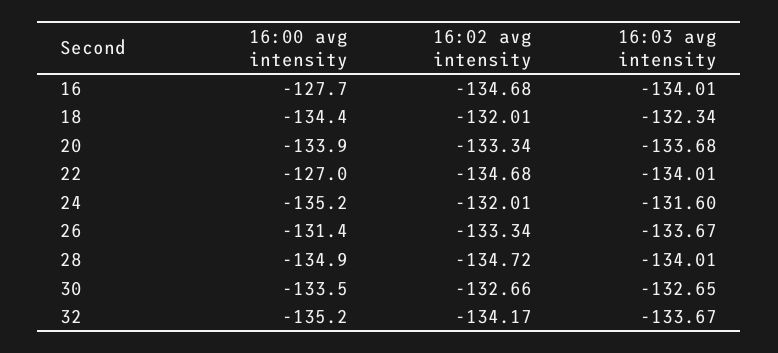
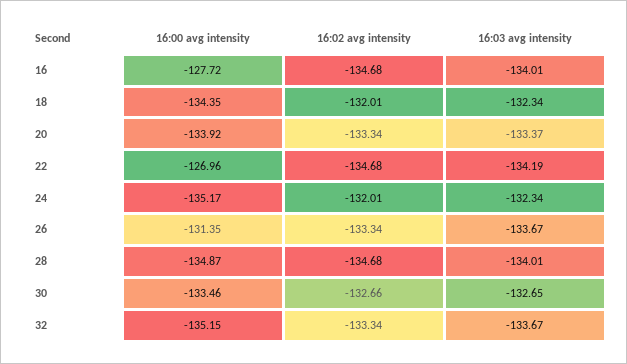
  {
    "16:00 avg intensity": {
      "16": -127.72,
      "18": -134.35,
      "20": -133.92,
      "22": -126.96,
      "24": -135.17,
      "26": -131.35,
      "28": -134.87,
      "30": -133.46,
      "32": -135.15
    },
    "16:02 avg intensity": {
      "16": -134.68,
      "18": -132.01,
      "20": -133.34,
      "22": -134.68,
      "24": -132.01,
      "26": -133.34,
-     "28": -134.72,
+     "28": -134.68,
      "30": -132.66,
-     "32": -134.17
+     "32": -133.34
    },
    "16:03 avg intensity": {
      "16": -134.01,
      "18": -132.34,
-     "20": -133.68,
+     "20": -133.37,
-     "22": -134.01,
+     "22": -134.19,
-     "24": -131.6,
+     "24": -132.34,
      "26": -133.67,
      "28": -134.01,
      "30": -132.65,
      "32": -133.67
    }
  }

